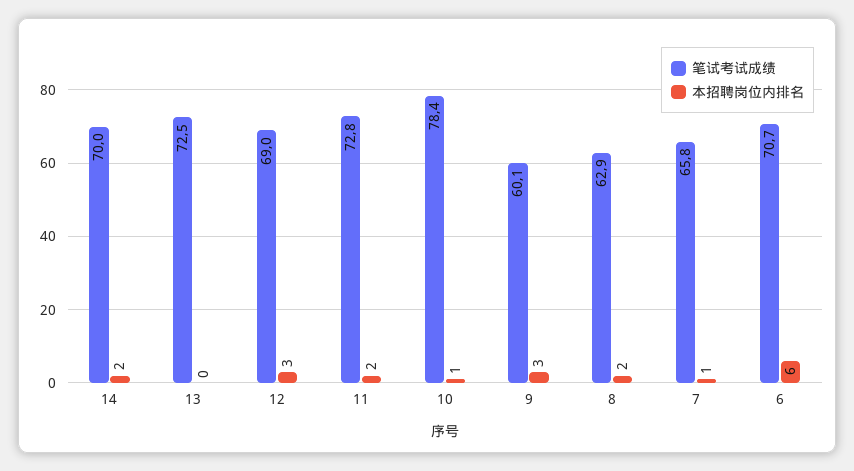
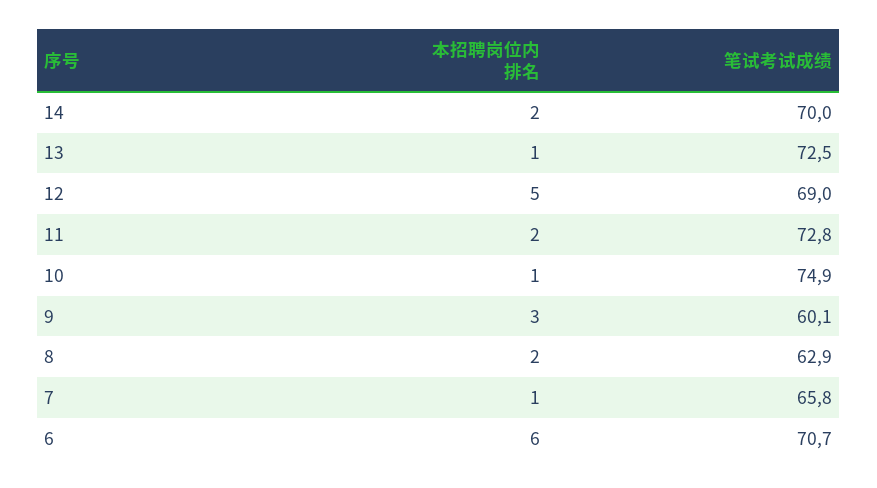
  {
    "笔试考试成绩": {
      "14": 70,
      "13": 72.5,
      "12": 69,
      "11": 72.8,
-     "10": 78.4,
+     "10": 74.9,
      "9": 60.1,
      "8": 62.9,
      "7": 65.8,
      "6": 70.7
    },
    "本招聘岗位内排名": {
      "14": 2,
-     "13": 0,
+     "13": 1,
-     "12": 3,
+     "12": 5,
      "11": 2,
      "10": 1,
      "9": 3,
      "8": 2,
      "7": 1,
      "6": 6
    }
  }

